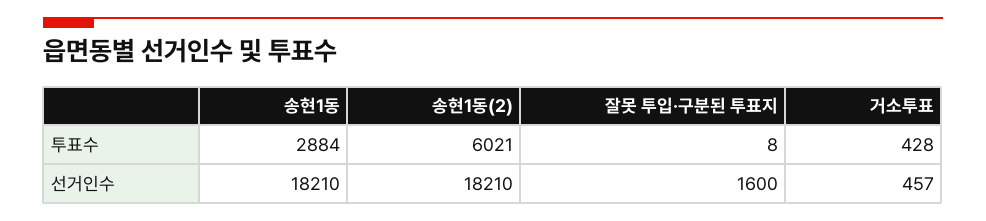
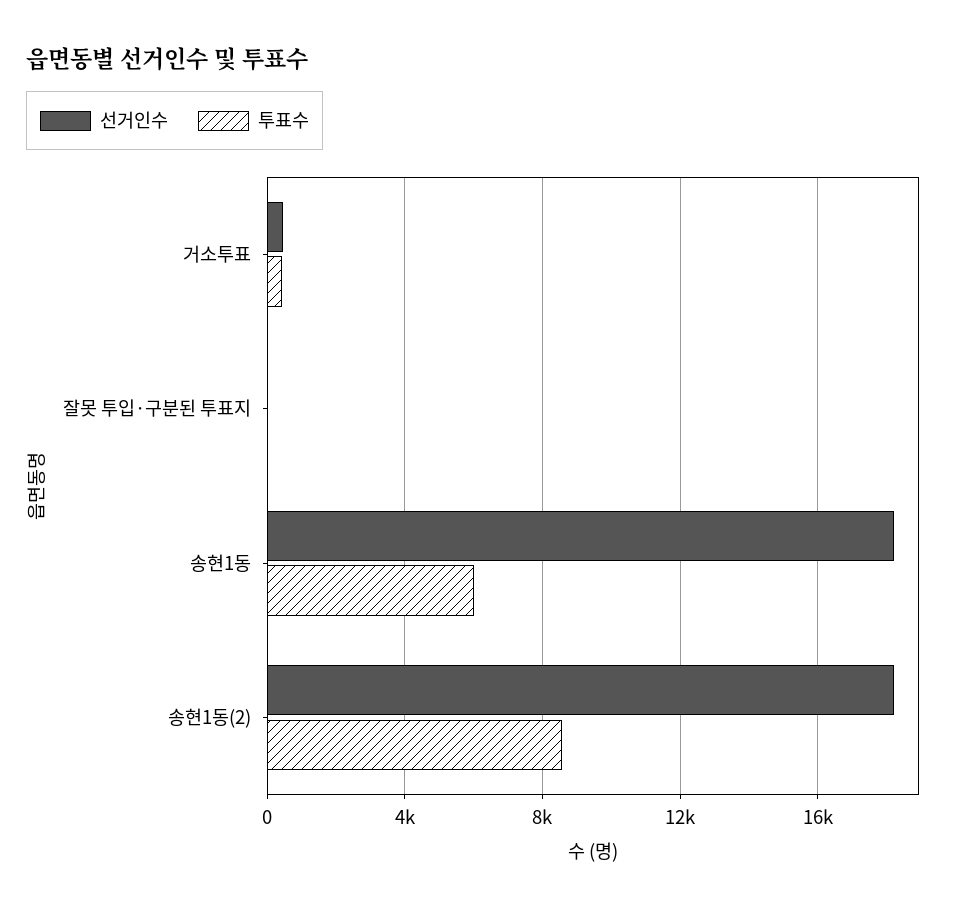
  {
    "투표수": {
-     "송현1동": 2884,
+     "송현1동": 6000,
-     "송현1동(2)": 6021,
+     "송현1동(2)": 8500,
      "잘못 투입·구분된 투표지": 8,
      "거소투표": 428
    },
    "선거인수": {
      "송현1동": 18210,
      "송현1동(2)": 18210,
-     "잘못 투입·구분된 투표지": 1600,
+     "잘못 투입·구분된 투표지": 0,
      "거소투표": 457
    }
  }

